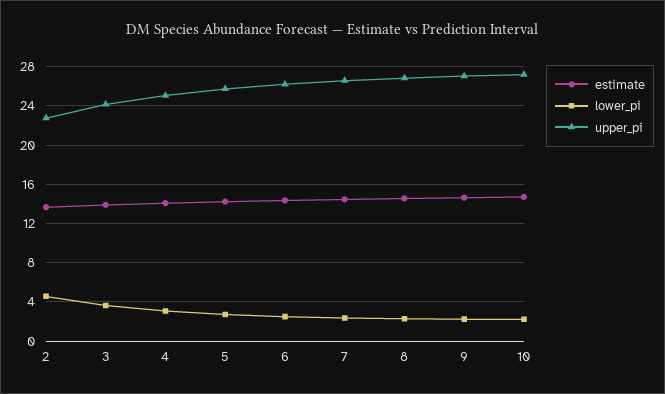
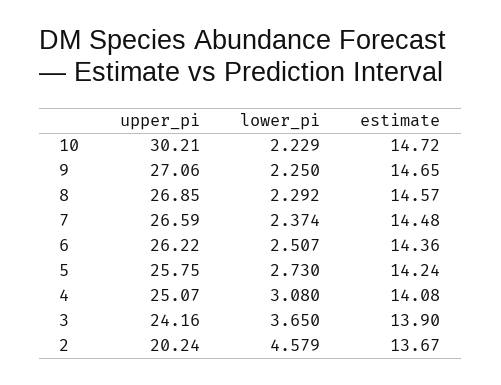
  {
    "estimate": {
      "2": 13.67,
      "3": 13.9,
      "4": 14.08,
      "5": 14.24,
      "6": 14.36,
      "7": 14.48,
      "8": 14.57,
      "9": 14.65,
      "10": 14.72
    },
    "lower_pi": {
      "2": 4.579,
      "3": 3.65,
      "4": 3.08,
      "5": 2.73,
      "6": 2.507,
      "7": 2.374,
      "8": 2.292,
      "9": 2.25,
      "10": 2.229
    },
    "upper_pi": {
-     "2": 23,
+     "2": 20.24,
      "3": 24.16,
      "4": 25.07,
      "5": 25.75,
      "6": 26.22,
      "7": 26.59,
      "8": 26.85,
      "9": 27.06,
-     "10": 27
+     "10": 30.21
    }
  }

